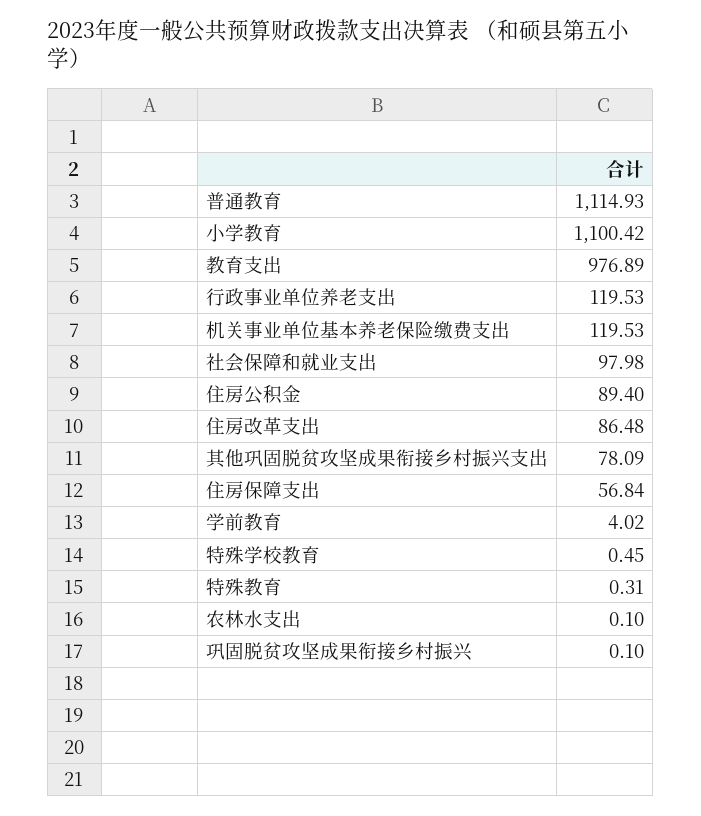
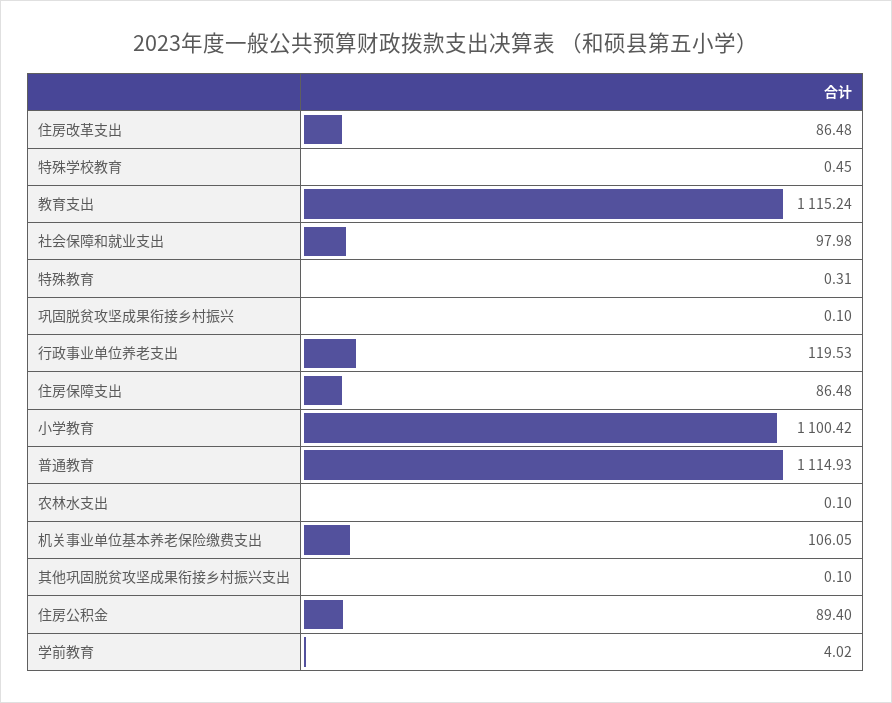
  {
    "普通教育": 1114.93,
    "小学教育": 1100.42,
-   "教育支出": 976.89,
+   "教育支出": 1115.24,
    "行政事业单位养老支出": 119.53,
-   "机关事业单位基本养老保险缴费支出": 119.53,
+   "机关事业单位基本养老保险缴费支出": 106.05,
    "社会保障和就业支出": 97.98,
    "住房公积金": 89.4,
    "住房改革支出": 86.48,
-   "其他巩固脱贫攻坚成果衔接乡村振兴支出": 78.09,
+   "其他巩固脱贫攻坚成果衔接乡村振兴支出": 0.1,
-   "住房保障支出": 56.84,
+   "住房保障支出": 86.48,
    "学前教育": 4.02,
    "特殊学校教育": 0.45,
    "特殊教育": 0.31,
    "农林水支出": 0.1,
    "巩固脱贫攻坚成果衔接乡村振兴": 0.1
  }

